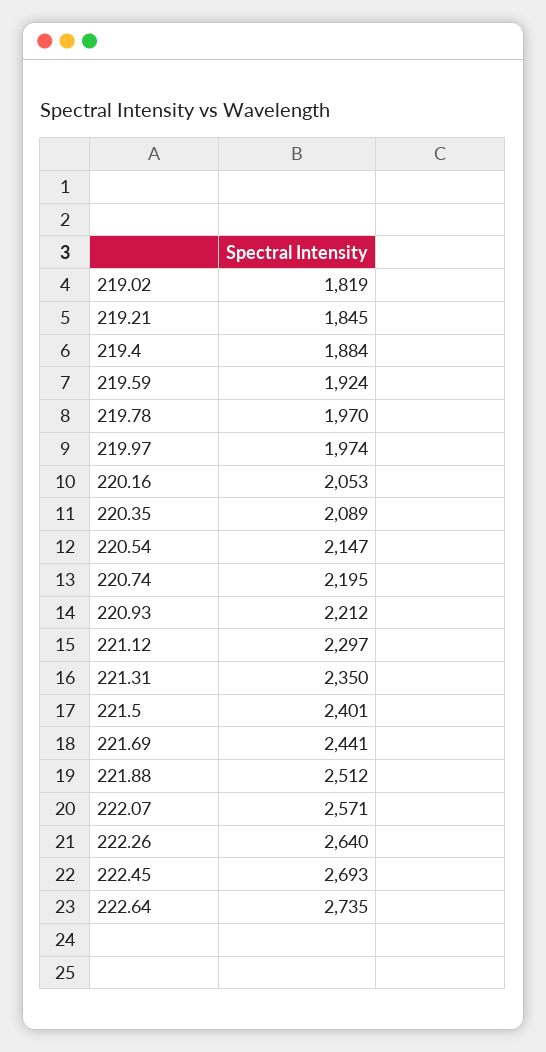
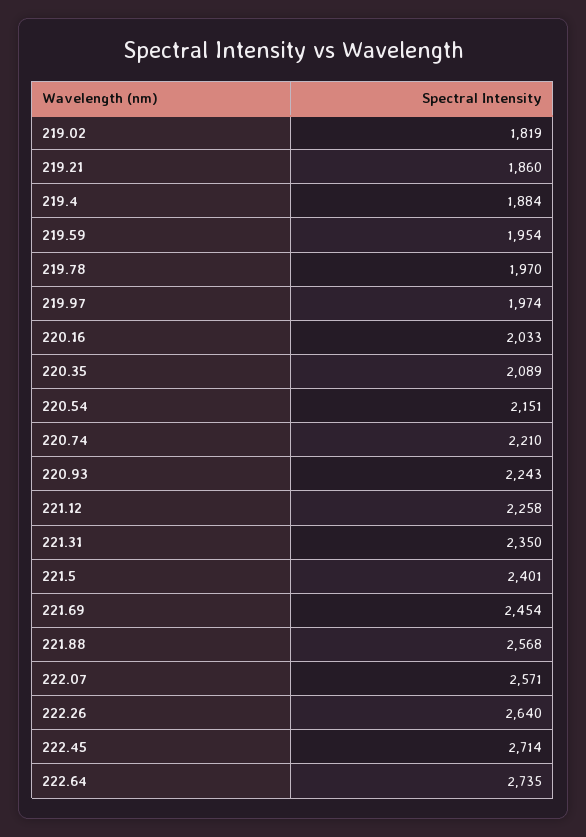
  {
    "219.02": 1819,
-   "219.21": 1845,
+   "219.21": 1860,
    "219.4": 1884,
-   "219.59": 1924,
+   "219.59": 1954,
    "219.78": 1970,
    "219.97": 1974,
-   "220.16": 2053,
+   "220.16": 2033,
    "220.35": 2089,
-   "220.54": 2147,
+   "220.54": 2151,
-   "220.74": 2195,
+   "220.74": 2210,
-   "220.93": 2212,
+   "220.93": 2243,
-   "221.12": 2297,
+   "221.12": 2258,
    "221.31": 2350,
    "221.5": 2401,
-   "221.69": 2441,
+   "221.69": 2454,
-   "221.88": 2512,
+   "221.88": 2568,
    "222.07": 2571,
    "222.26": 2640,
-   "222.45": 2693,
+   "222.45": 2714,
    "222.64": 2735
  }

